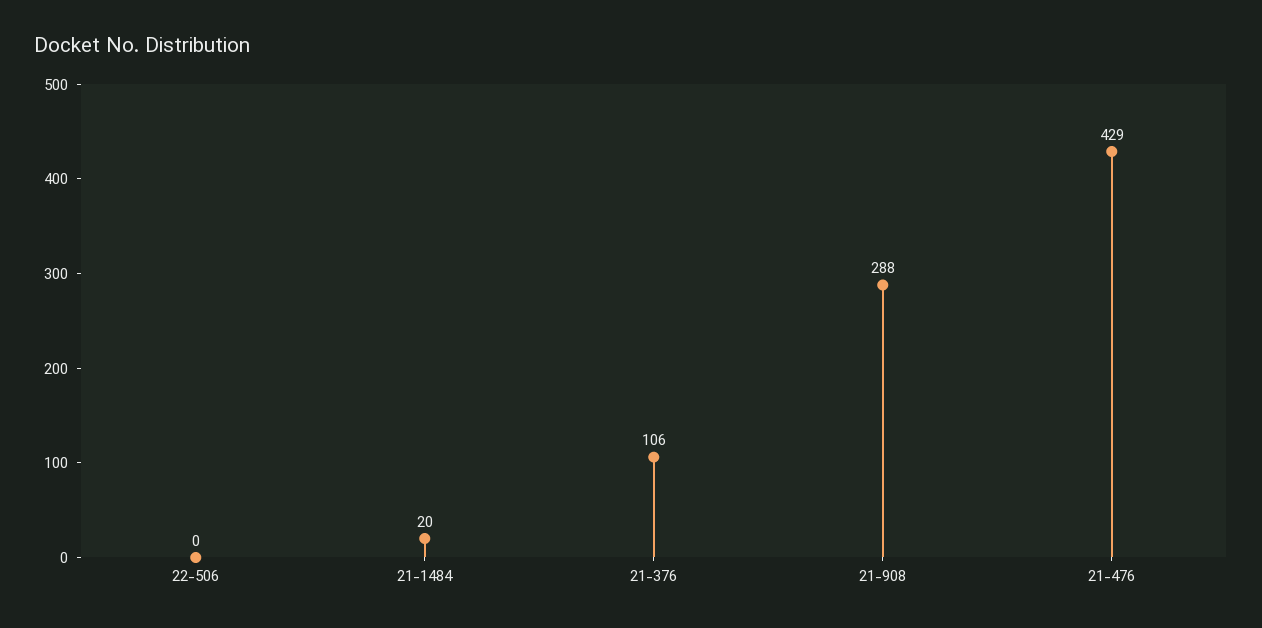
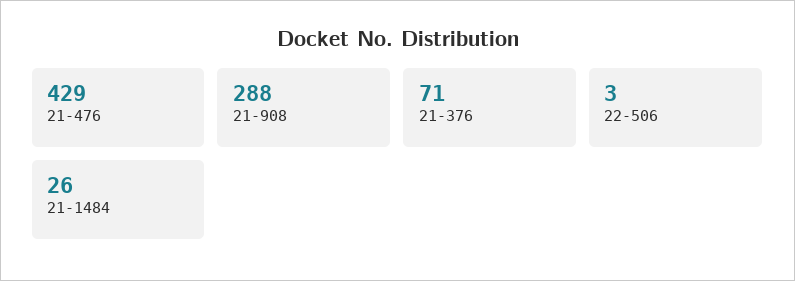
  {
-   "22-506": 0,
+   "22-506": 3,
-   "21-1484": 20,
+   "21-1484": 26,
-   "21-376": 106,
+   "21-376": 71,
    "21-908": 288,
    "21-476": 429
  }

